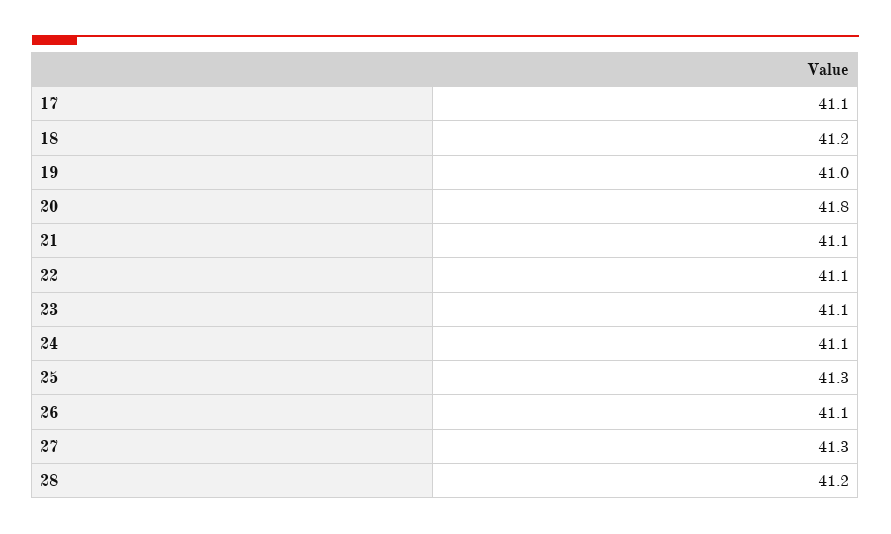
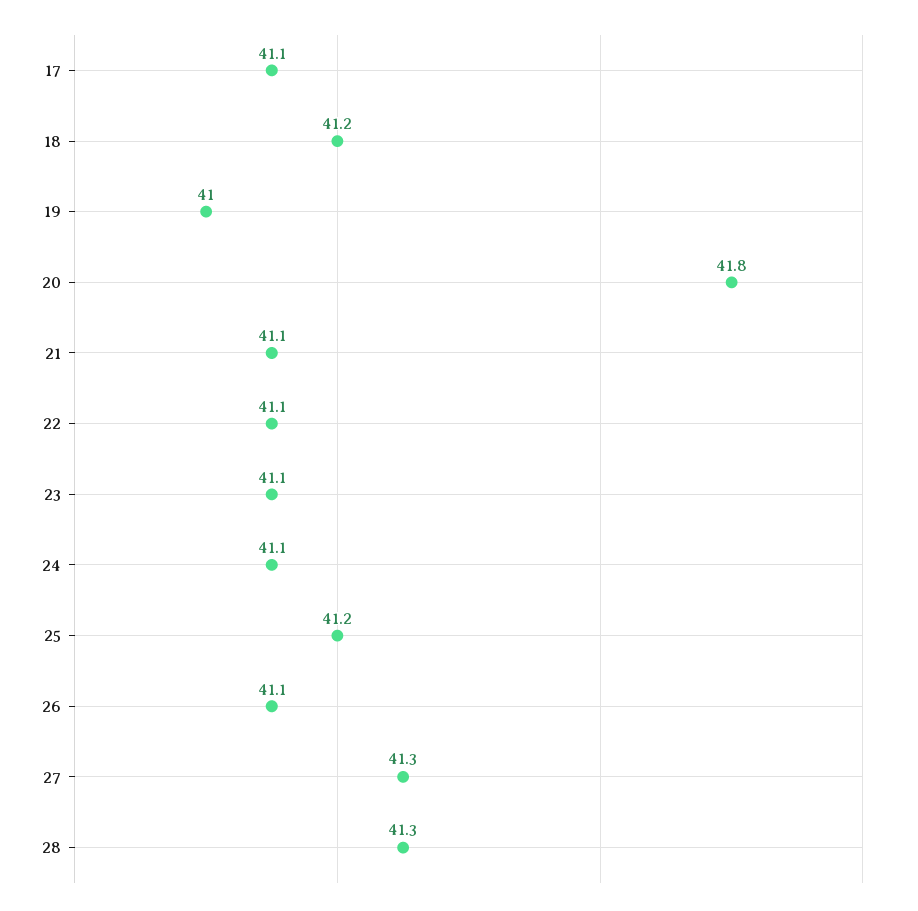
  {
    "17": 41.1,
    "18": 41.2,
    "19": 41,
    "20": 41.8,
    "21": 41.1,
    "22": 41.1,
    "23": 41.1,
    "24": 41.1,
-   "25": 41.3,
+   "25": 41.2,
    "26": 41.1,
    "27": 41.3,
-   "28": 41.2
+   "28": 41.3
  }

